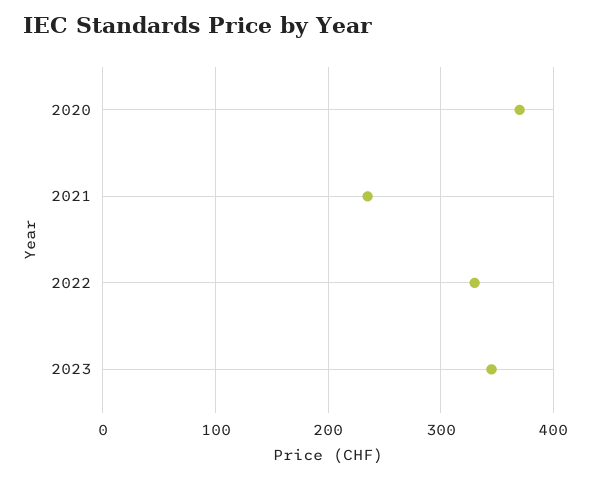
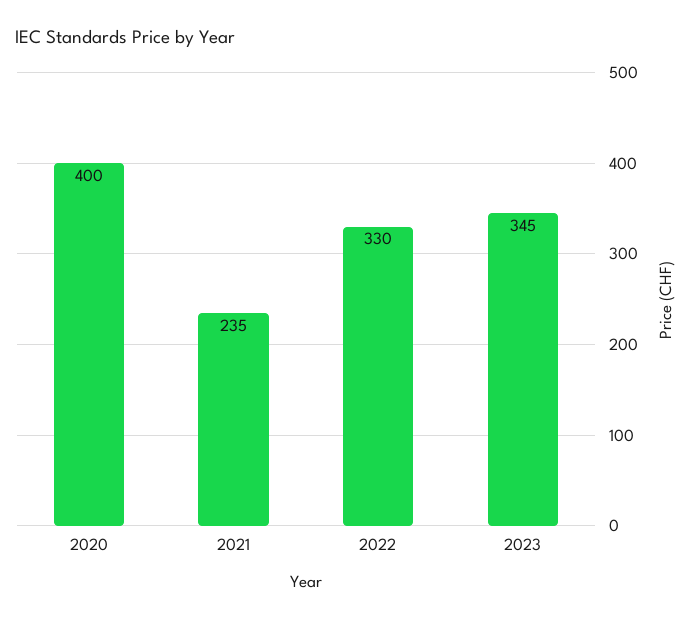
  {
-   "2020": 370,
+   "2020": 400,
    "2021": 235,
    "2022": 330,
    "2023": 345
  }

